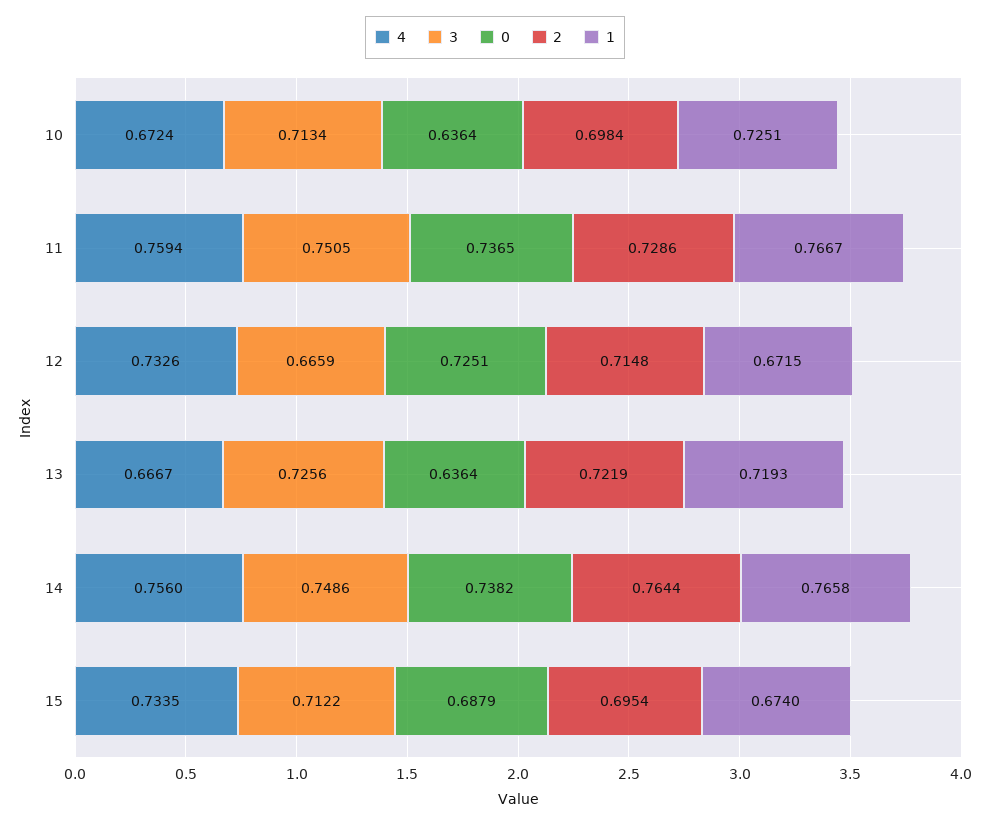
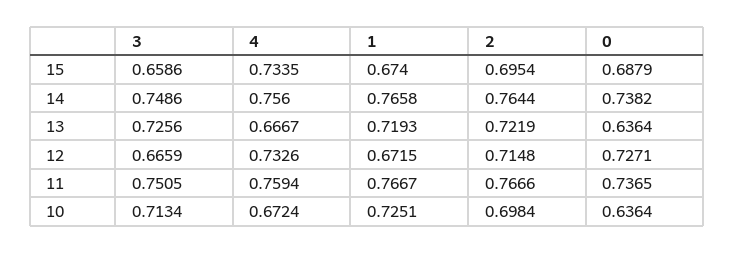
  {
    "4": {
      "10": 0.6724,
      "11": 0.7594,
      "12": 0.7326,
      "13": 0.6667,
      "14": 0.756,
      "15": 0.7335
    },
    "3": {
      "10": 0.7134,
      "11": 0.7505,
      "12": 0.6659,
      "13": 0.7256,
      "14": 0.7486,
-     "15": 0.7122
+     "15": 0.6586
    },
    "0": {
      "10": 0.6364,
      "11": 0.7365,
-     "12": 0.7251,
+     "12": 0.7271,
      "13": 0.6364,
      "14": 0.7382,
      "15": 0.6879
    },
    "2": {
      "10": 0.6984,
-     "11": 0.7286,
+     "11": 0.7666,
      "12": 0.7148,
      "13": 0.7219,
      "14": 0.7644,
      "15": 0.6954
    },
    "1": {
      "10": 0.7251,
      "11": 0.7667,
      "12": 0.6715,
      "13": 0.7193,
      "14": 0.7658,
      "15": 0.674
    }
  }

